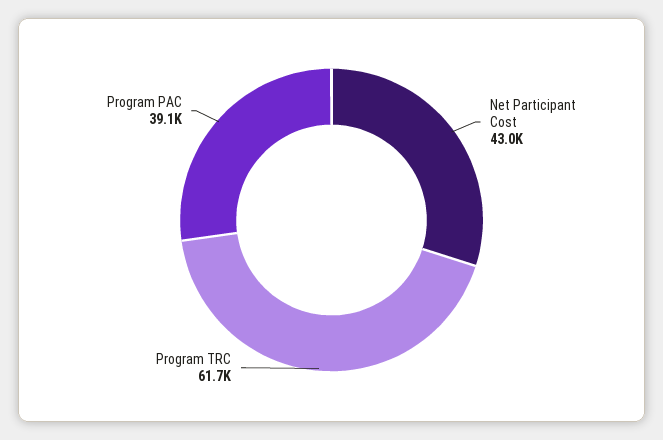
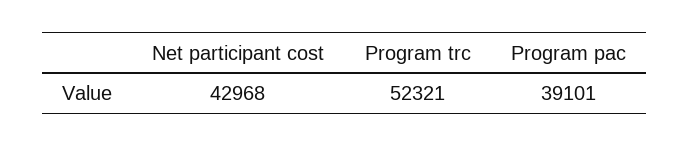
  {
    "Net Participant Cost": 42968,
-   "Program TRC": 61700,
+   "Program TRC": 52321,
    "Program PAC": 39101
  }

